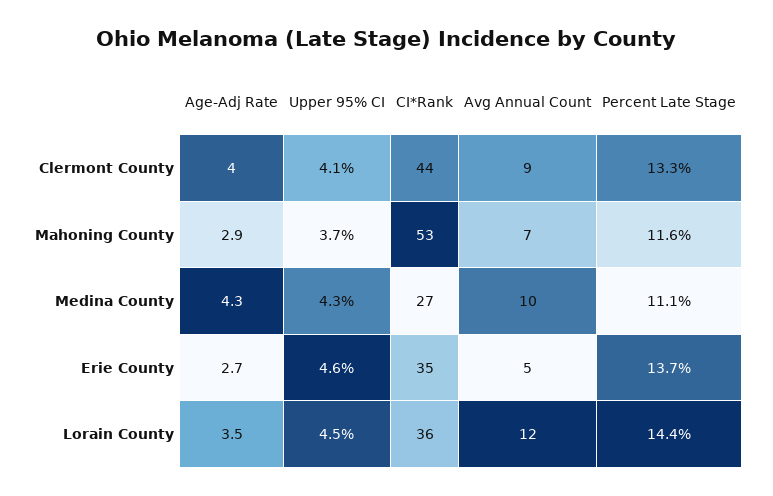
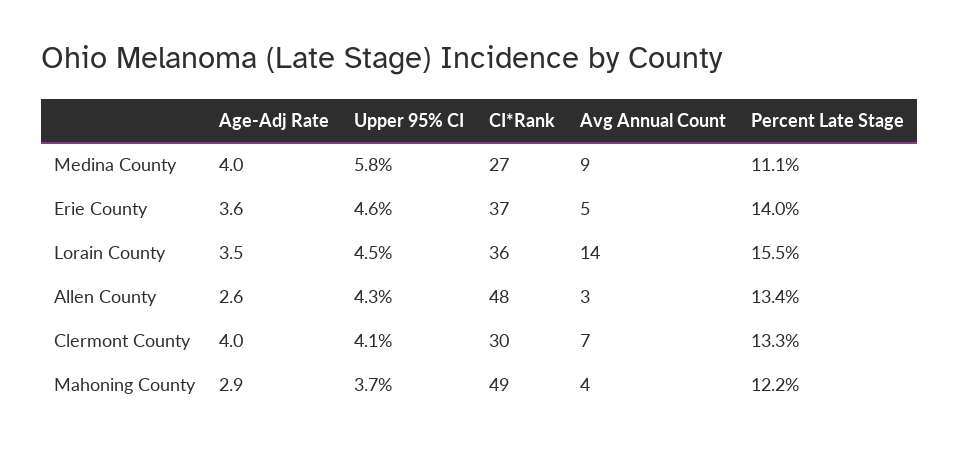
  {
    "Age-Adj Rate": {
      "Clermont County": 4,
      "Mahoning County": 2.9,
-     "Medina County": 4.3,
+     "Medina County": 4,
-     "Erie County": 2.7,
+     "Erie County": 3.6,
-     "Lorain County": 3.5
+     "Lorain County": 3.5,
+     "Allen County": 2.6
    },
    "Upper 95% CI": {
      "Clermont County": 4.1,
      "Mahoning County": 3.7,
-     "Medina County": 4.3,
+     "Medina County": 5.8,
      "Erie County": 4.6,
-     "Lorain County": 4.5
+     "Lorain County": 4.5,
+     "Allen County": 4.3
    },
    "CI*Rank": {
-     "Clermont County": 44,
+     "Clermont County": 30,
-     "Mahoning County": 53,
+     "Mahoning County": 49,
      "Medina County": 27,
-     "Erie County": 35,
+     "Erie County": 37,
-     "Lorain County": 36
+     "Lorain County": 36,
+     "Allen County": 48
    },
    "Avg Annual Count": {
-     "Clermont County": 9,
+     "Clermont County": 7,
-     "Mahoning County": 7,
+     "Mahoning County": 4,
-     "Medina County": 10,
+     "Medina County": 9,
      "Erie County": 5,
-     "Lorain County": 12
+     "Lorain County": 14,
+     "Allen County": 3
    },
    "Percent Late Stage": {
      "Clermont County": 13.3,
-     "Mahoning County": 11.6,
+     "Mahoning County": 12.2,
      "Medina County": 11.1,
-     "Erie County": 13.7,
+     "Erie County": 14,
-     "Lorain County": 14.4
+     "Lorain County": 15.5,
+     "Allen County": 13.4
    }
  }

